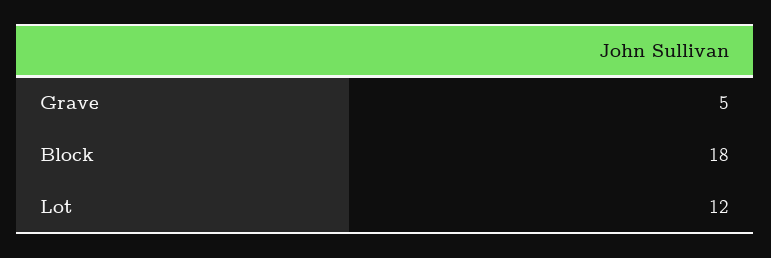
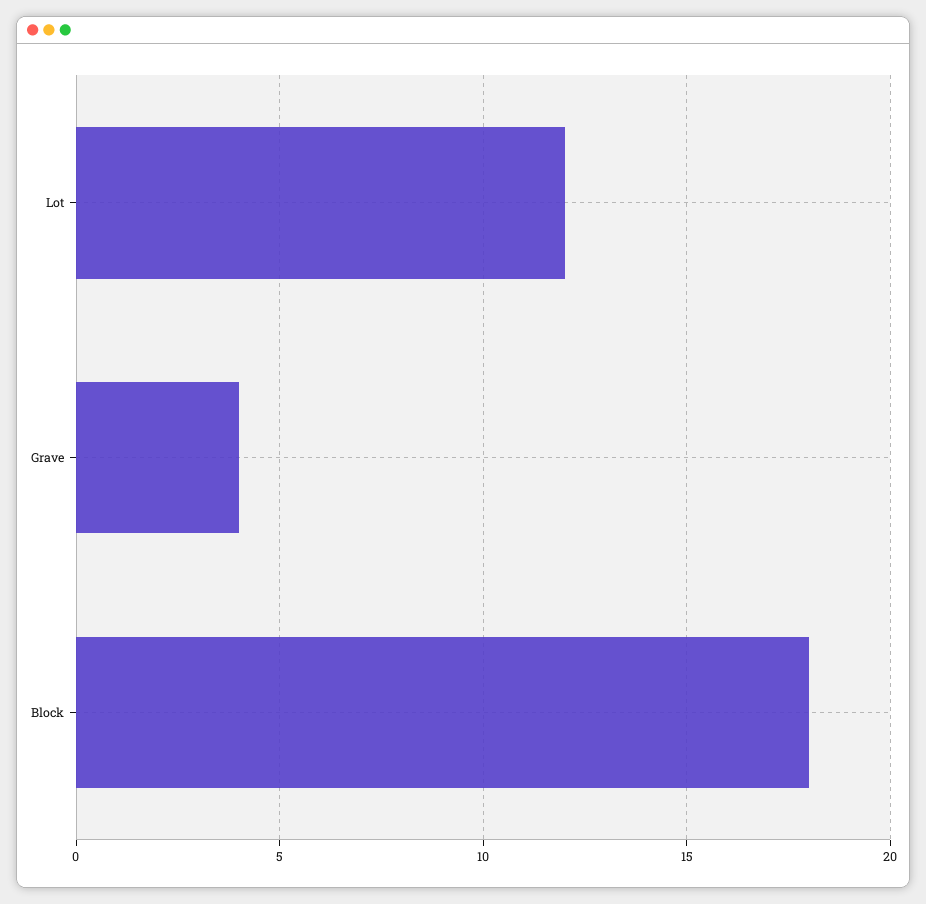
  {
-   "Grave": 5,
+   "Grave": 4,
    "Block": 18,
    "Lot": 12
  }

